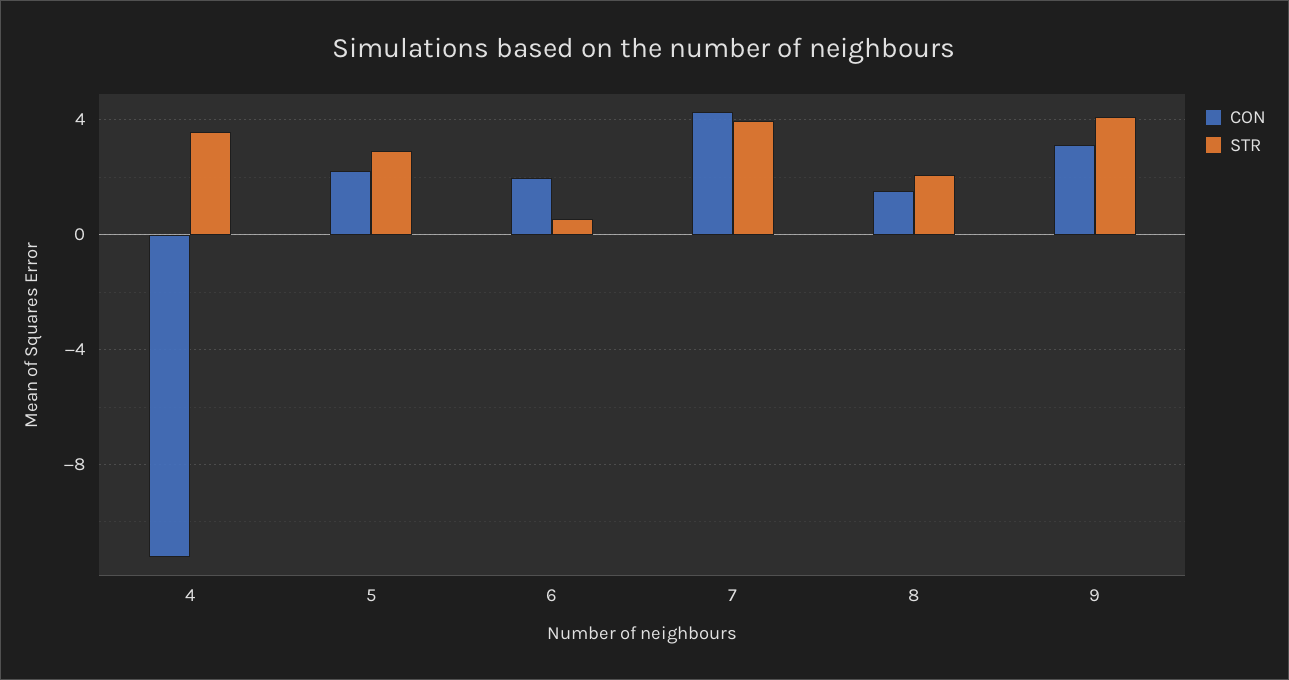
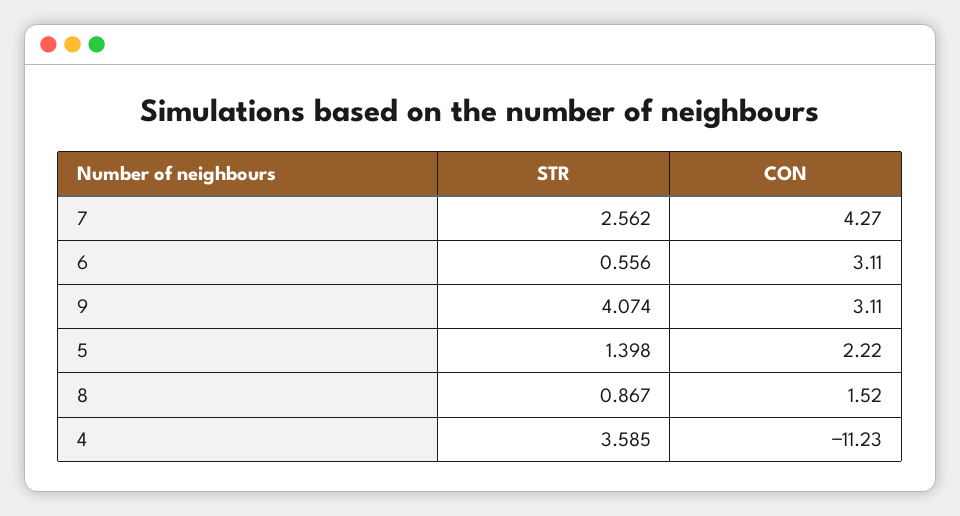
  {
    "CON": {
      "4": -11.23,
      "5": 2.22,
-     "6": 2,
+     "6": 3.11,
      "7": 4.27,
      "8": 1.52,
      "9": 3.11
    },
    "STR": {
      "4": 3.585,
-     "5": 3,
+     "5": 1.398,
      "6": 0.556,
-     "7": 4,
+     "7": 2.562,
-     "8": 2,
+     "8": 0.867,
      "9": 4.074
    }
  }

